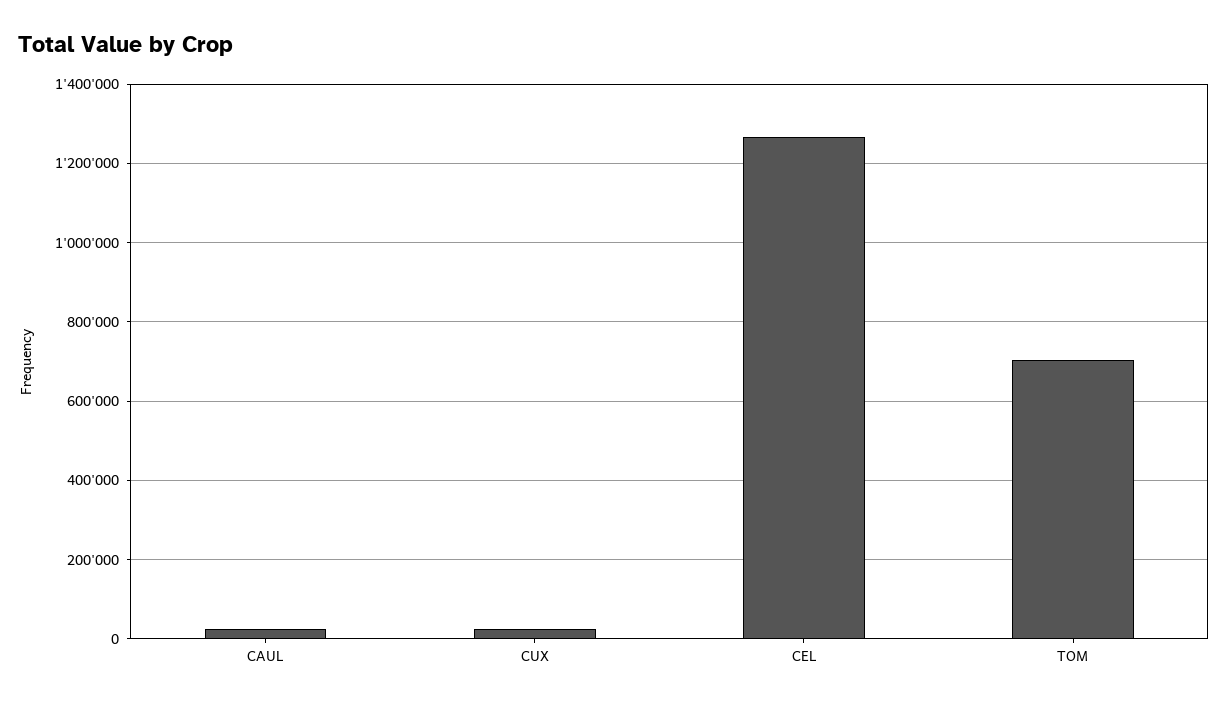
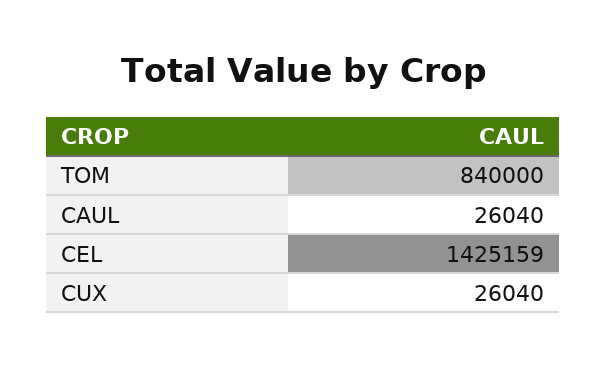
  {
    "CAUL": 26040,
    "CUX": 26040,
-   "CEL": 1260000,
+   "CEL": 1425159,
-   "TOM": 700000
+   "TOM": 840000
  }

